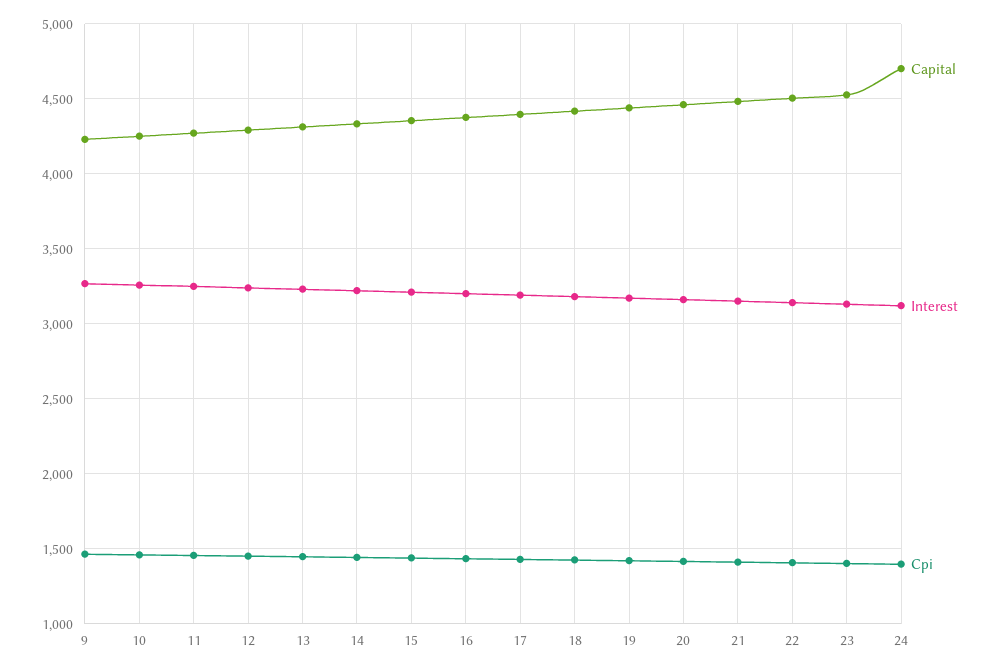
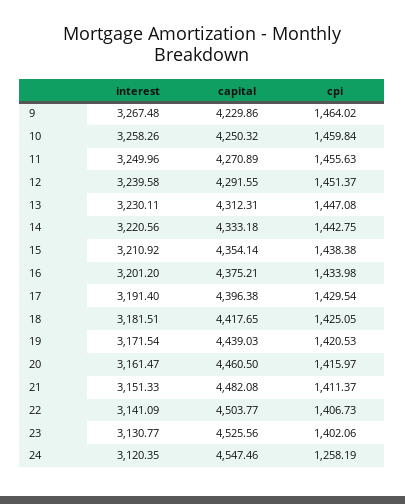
  {
    "Capital": {
      "9": 4229.86,
      "10": 4250.32,
      "11": 4270.89,
      "12": 4291.55,
      "13": 4312.31,
      "14": 4333.18,
      "15": 4354.14,
      "16": 4375.21,
      "17": 4396.38,
      "18": 4417.65,
      "19": 4439.03,
      "20": 4460.5,
      "21": 4482.08,
      "22": 4503.77,
      "23": 4525.56,
-     "24": 4700
+     "24": 4547.46
    },
    "Interest": {
      "9": 3267.48,
      "10": 3258.26,
      "11": 3249.96,
      "12": 3239.58,
      "13": 3230.11,
      "14": 3220.56,
      "15": 3210.92,
      "16": 3201.2,
      "17": 3191.4,
      "18": 3181.51,
      "19": 3171.54,
      "20": 3161.47,
      "21": 3151.33,
      "22": 3141.09,
      "23": 3130.77,
      "24": 3120.35
    },
    "Cpi": {
      "9": 1464.02,
      "10": 1459.84,
      "11": 1455.63,
      "12": 1451.37,
      "13": 1447.08,
      "14": 1442.75,
      "15": 1438.38,
      "16": 1433.98,
      "17": 1429.54,
      "18": 1425.05,
      "19": 1420.53,
      "20": 1415.97,
      "21": 1411.37,
      "22": 1406.73,
      "23": 1402.06,
-     "24": 1400
+     "24": 1258.19
    }
  }

